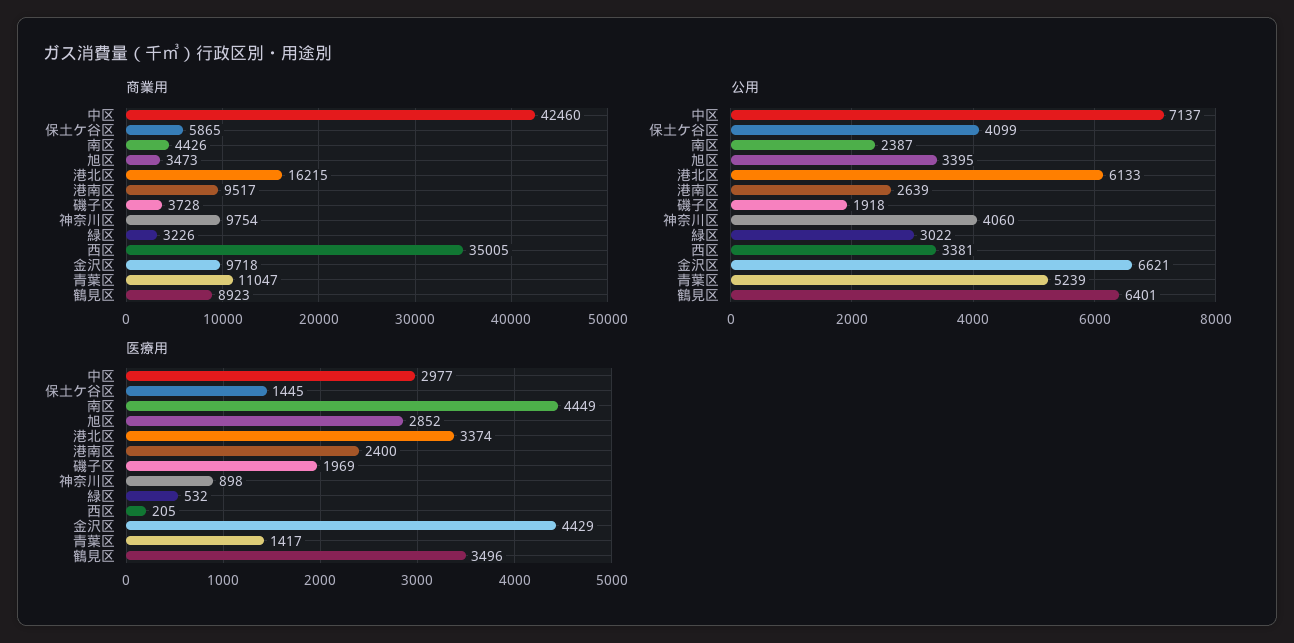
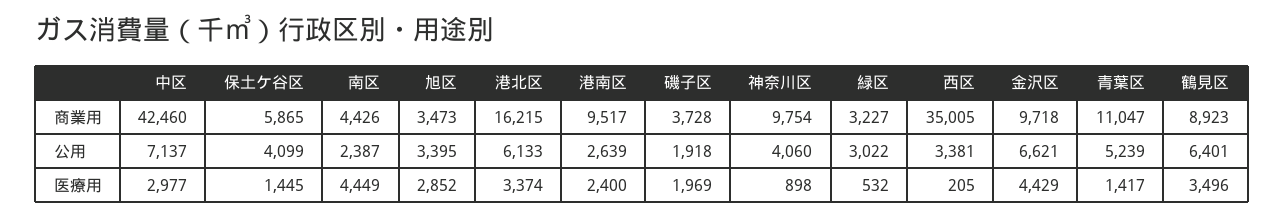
  {
    "商業用": {
      "中区": 42460,
      "保土ケ谷区": 5865,
      "南区": 4426,
      "旭区": 3473,
      "港北区": 16215,
      "港南区": 9517,
      "磯子区": 3728,
      "神奈川区": 9754,
-     "緑区": 3226,
+     "緑区": 3227,
      "西区": 35005,
      "金沢区": 9718,
      "青葉区": 11047,
      "鶴見区": 8923
    },
    "公用": {
      "中区": 7137,
      "保土ケ谷区": 4099,
      "南区": 2387,
      "旭区": 3395,
      "港北区": 6133,
      "港南区": 2639,
      "磯子区": 1918,
      "神奈川区": 4060,
      "緑区": 3022,
      "西区": 3381,
      "金沢区": 6621,
      "青葉区": 5239,
      "鶴見区": 6401
    },
    "医療用": {
      "中区": 2977,
      "保土ケ谷区": 1445,
      "南区": 4449,
      "旭区": 2852,
      "港北区": 3374,
      "港南区": 2400,
      "磯子区": 1969,
      "神奈川区": 898,
      "緑区": 532,
      "西区": 205,
      "金沢区": 4429,
      "青葉区": 1417,
      "鶴見区": 3496
    }
  }

